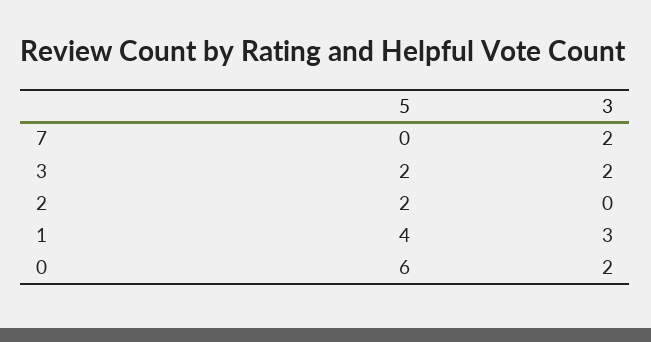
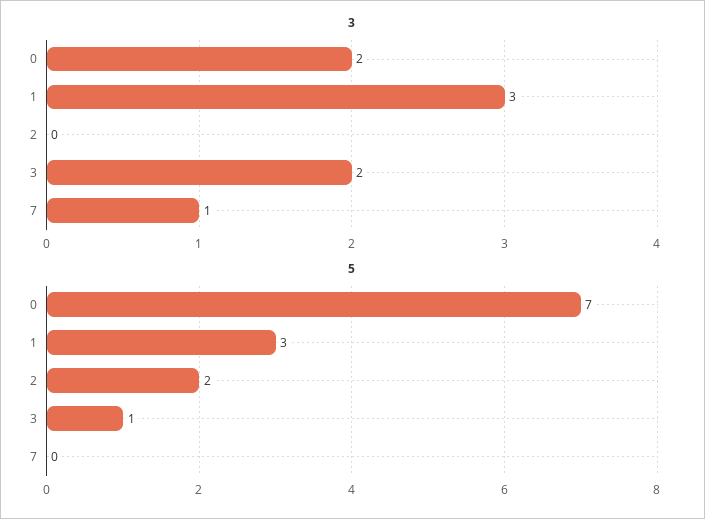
  {
    "5": {
      "7": 0,
-     "3": 2,
+     "3": 1,
      "2": 2,
-     "1": 4,
+     "1": 3,
-     "0": 6
+     "0": 7
    },
    "3": {
-     "7": 2,
+     "7": 1,
      "3": 2,
      "2": 0,
      "1": 3,
      "0": 2
    }
  }

